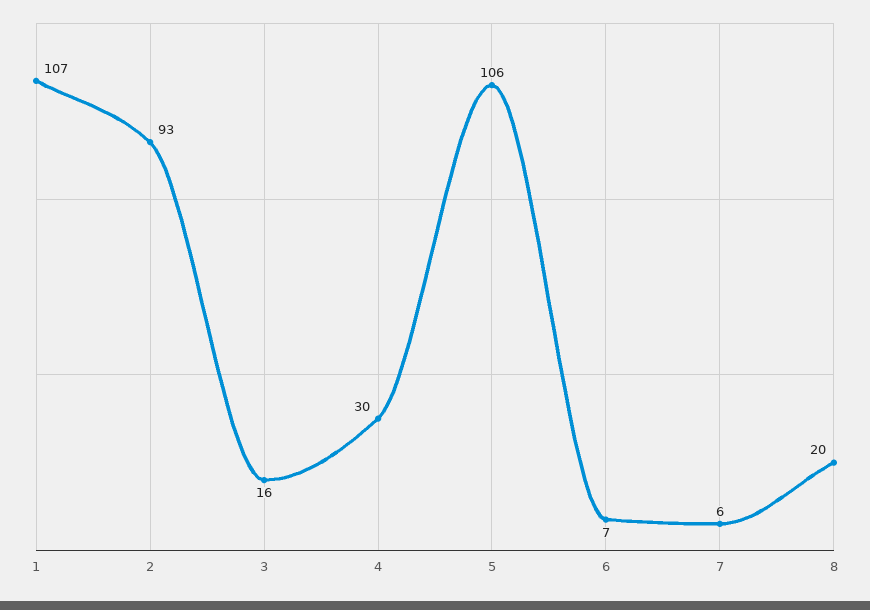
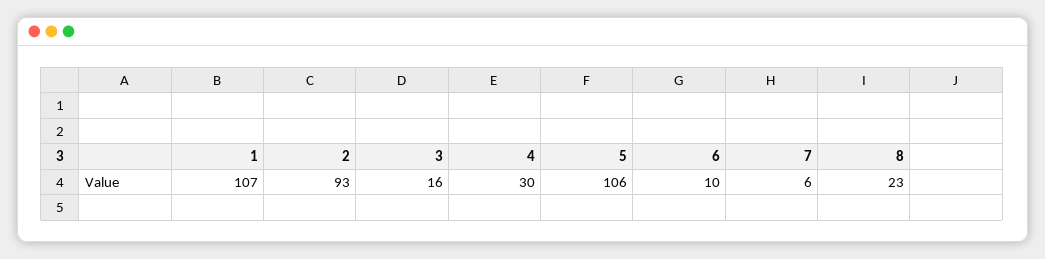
  {
    "1": 107,
    "2": 93,
    "3": 16,
    "4": 30,
    "5": 106,
-   "6": 7,
+   "6": 10,
    "7": 6,
-   "8": 20
+   "8": 23
  }

